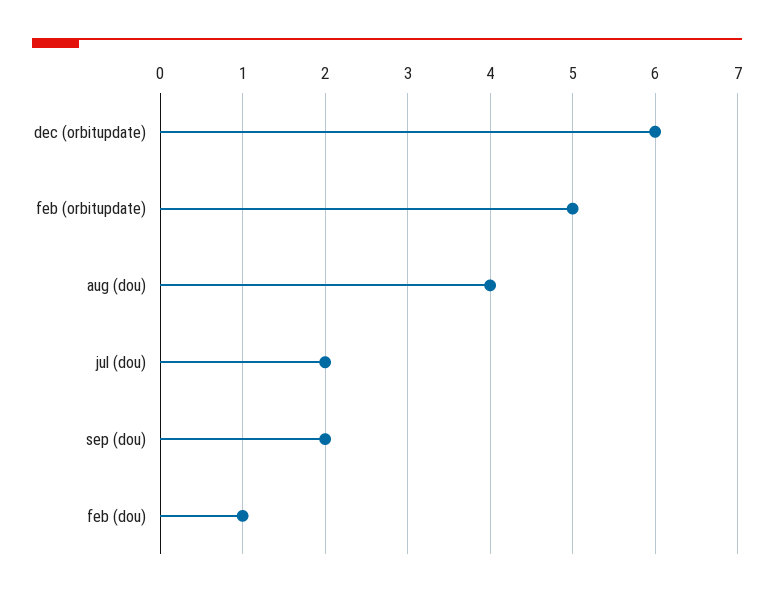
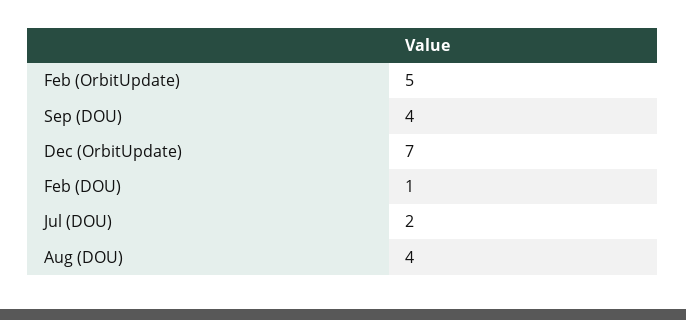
  {
-   "dec (orbitupdate)": 6,
+   "dec (orbitupdate)": 7,
    "feb (orbitupdate)": 5,
    "aug (dou)": 4,
    "jul (dou)": 2,
-   "sep (dou)": 2,
+   "sep (dou)": 4,
    "feb (dou)": 1
  }

